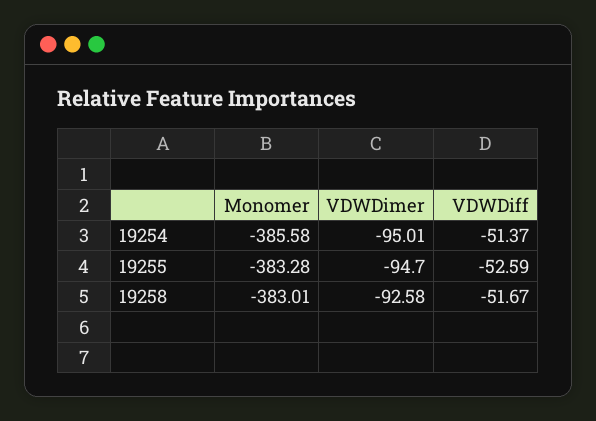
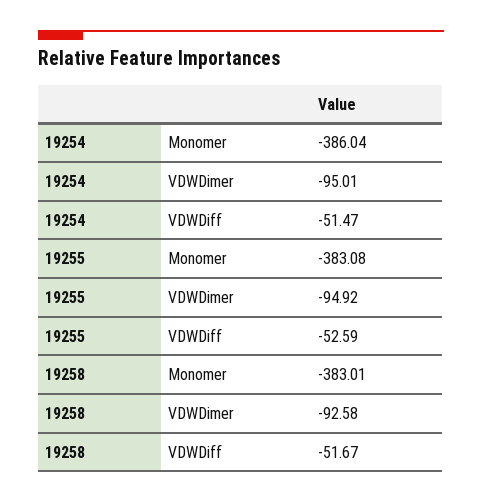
  {
    "Monomer": {
-     "19254": -385.58,
+     "19254": -386.04,
-     "19255": -383.28,
+     "19255": -383.08,
      "19258": -383.01
    },
    "VDWDimer": {
      "19254": -95.01,
-     "19255": -94.7,
+     "19255": -94.92,
      "19258": -92.58
    },
    "VDWDiff": {
-     "19254": -51.37,
+     "19254": -51.47,
      "19255": -52.59,
      "19258": -51.67
    }
  }

